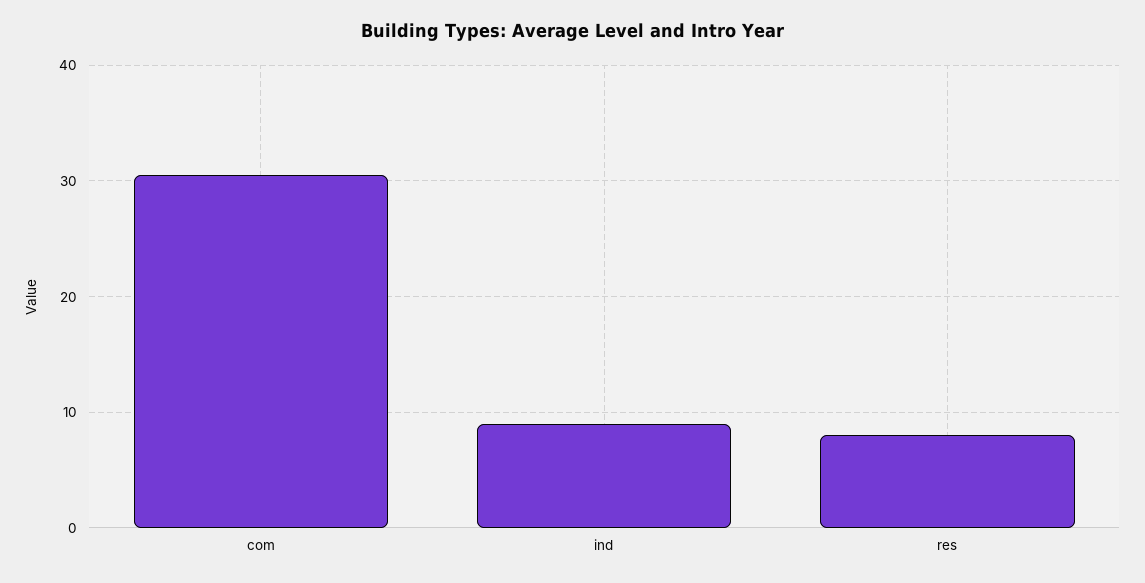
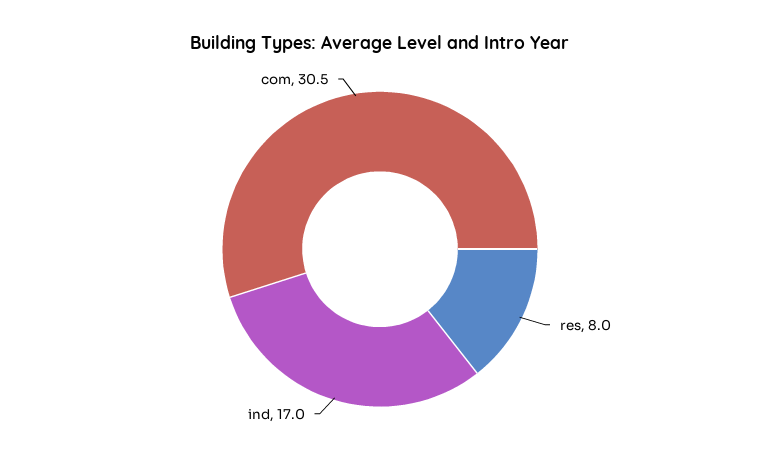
  {
    "com": 30.5,
-   "ind": 9,
+   "ind": 17,
    "res": 8
  }

